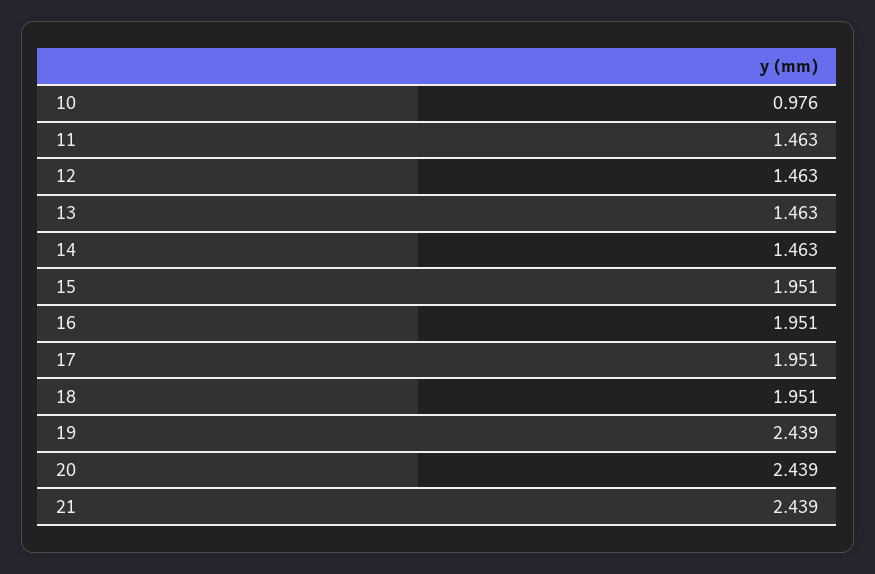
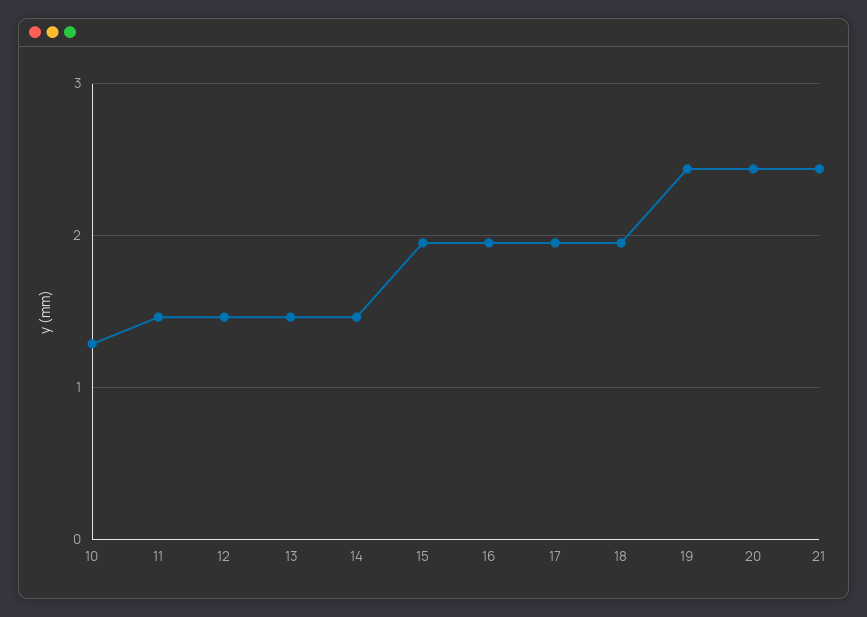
  {
-   "10": 0.976,
+   "10": 1.3,
    "11": 1.463,
    "12": 1.463,
    "13": 1.463,
    "14": 1.463,
    "15": 1.951,
    "16": 1.951,
    "17": 1.951,
    "18": 1.951,
    "19": 2.439,
    "20": 2.439,
    "21": 2.439
  }

